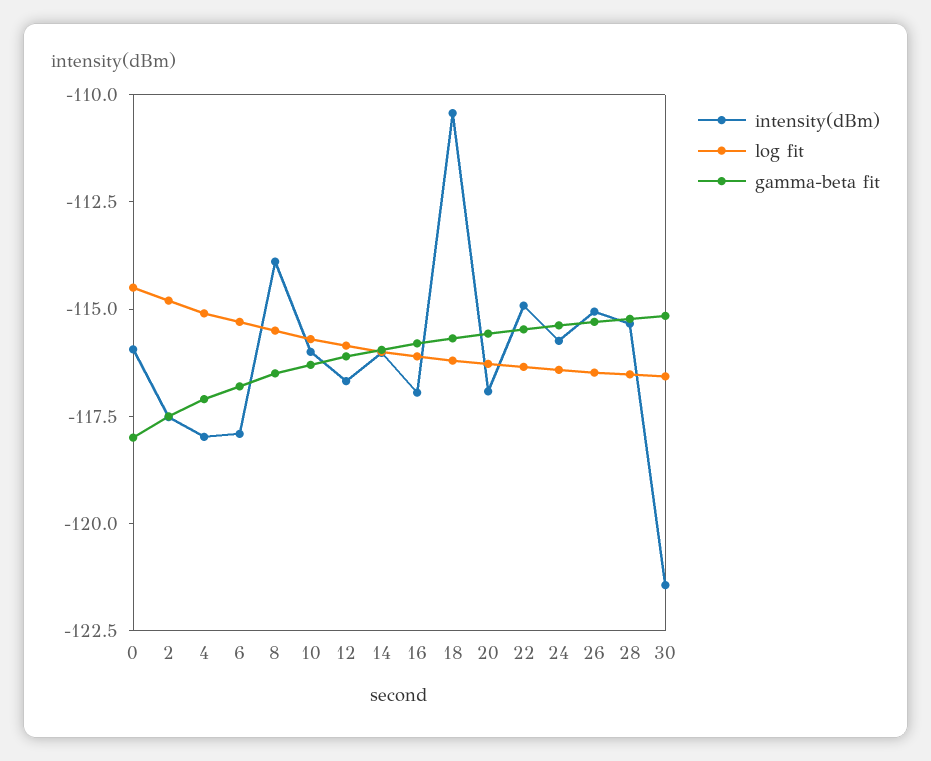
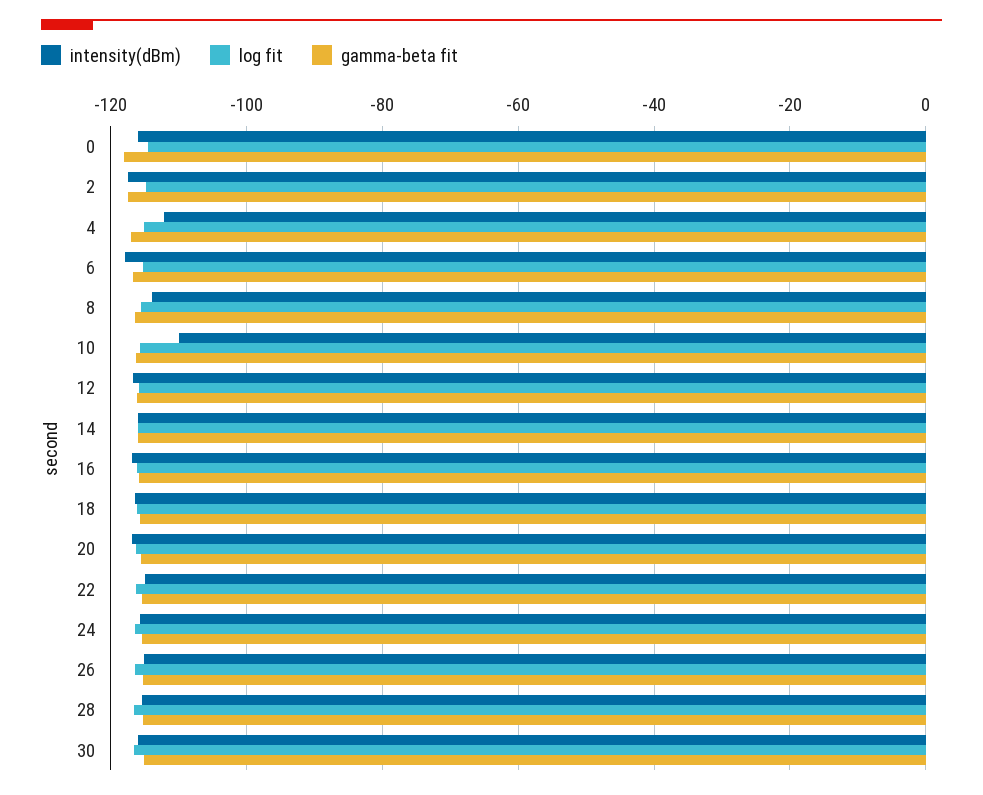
  {
    "intensity(dBm)": {
      "0": -116,
      "2": -117.5,
-     "4": -118,
+     "4": -112,
      "6": -118,
      "8": -114,
-     "10": -116,
+     "10": -110,
      "12": -116.5,
      "14": -116,
      "16": -117,
-     "18": -110.5,
+     "18": -116,
      "20": -117,
      "22": -115,
      "24": -115.5,
      "26": -115,
      "28": -115.5,
-     "30": -121.5
+     "30": -116
    },
    "log fit": {
      "0": -114.5,
      "2": -115,
      "4": -115,
      "6": -115.5,
      "8": -115.5,
      "10": -115.5,
      "12": -116,
      "14": -116,
      "16": -116,
      "18": -116,
      "20": -116.5,
      "22": -116.5,
      "24": -116.5,
      "26": -116.5,
      "28": -116.5,
      "30": -116.5
    },
    "gamma-beta fit": {
      "0": -118,
      "2": -117.5,
      "4": -117,
      "6": -117,
      "8": -116.5,
      "10": -116.5,
      "12": -116,
      "14": -116,
      "16": -116,
      "18": -115.5,
      "20": -115.5,
      "22": -115.5,
      "24": -115.5,
      "26": -115.5,
      "28": -115,
      "30": -115
    }
  }

